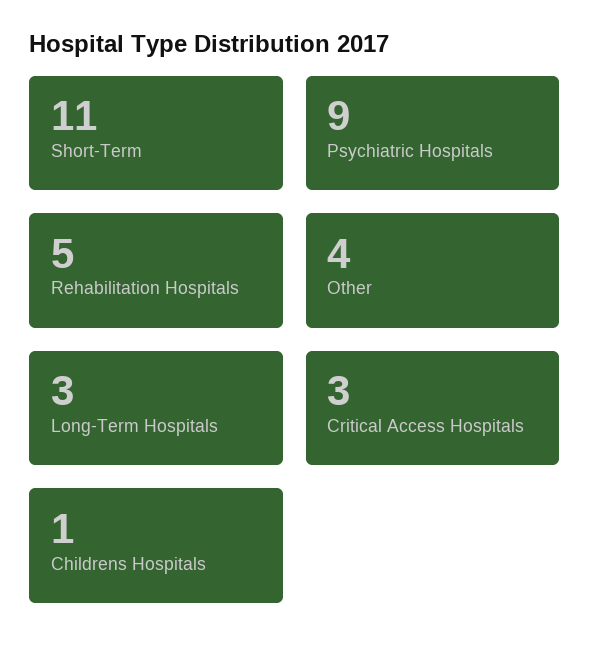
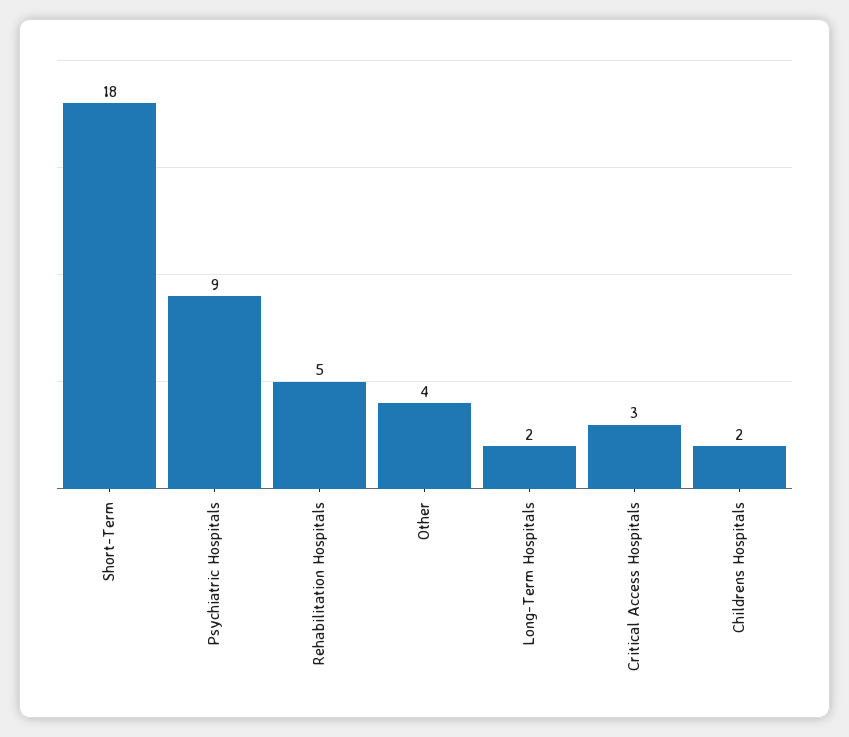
  {
-   "Short-Term": 11,
+   "Short-Term": 18,
    "Psychiatric Hospitals": 9,
    "Rehabilitation Hospitals": 5,
    "Other": 4,
-   "Long-Term Hospitals": 3,
+   "Long-Term Hospitals": 2,
    "Critical Access Hospitals": 3,
-   "Childrens Hospitals": 1
+   "Childrens Hospitals": 2
  }

